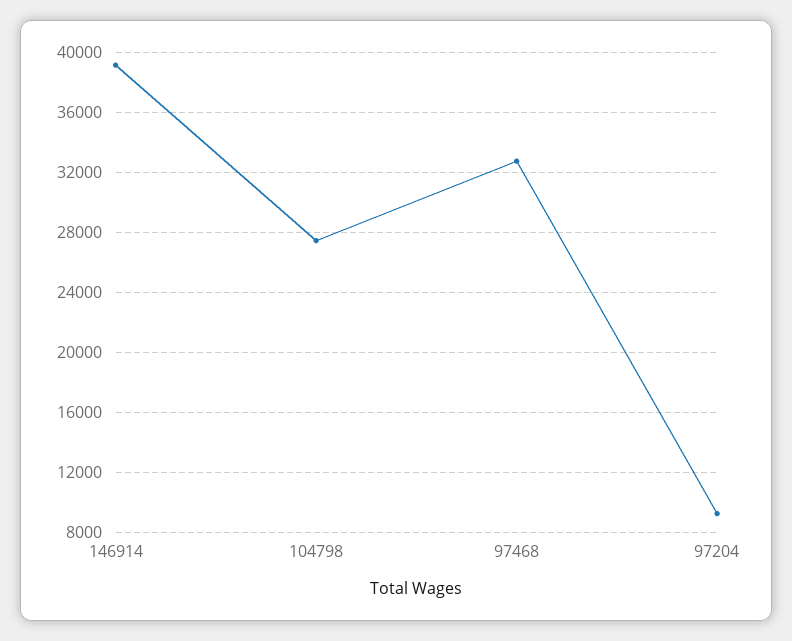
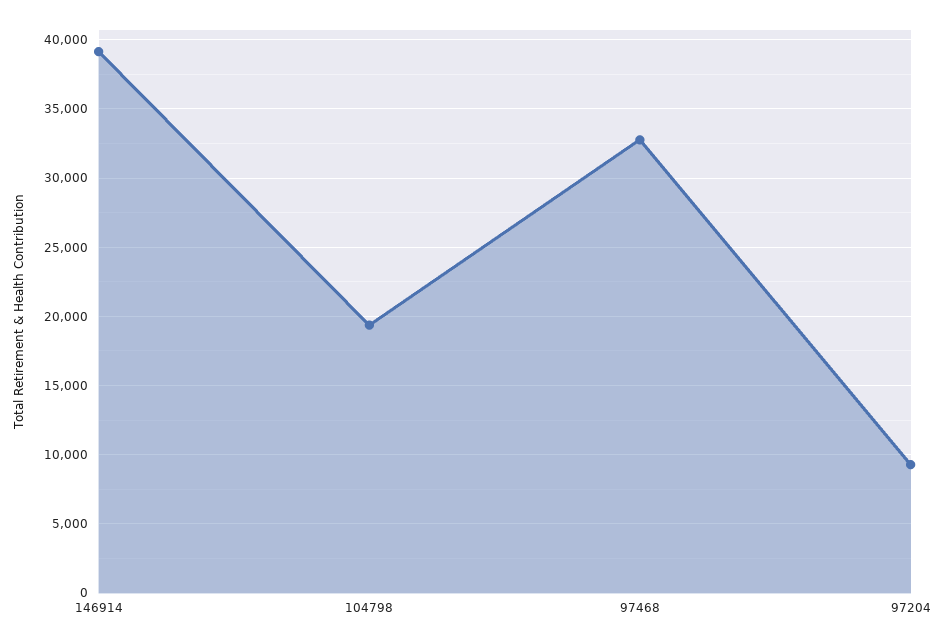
  {
    "146914": 39000,
-   "104798": 27500,
+   "104798": 19500,
    "97468": 33000,
    "97204": 9500
  }

